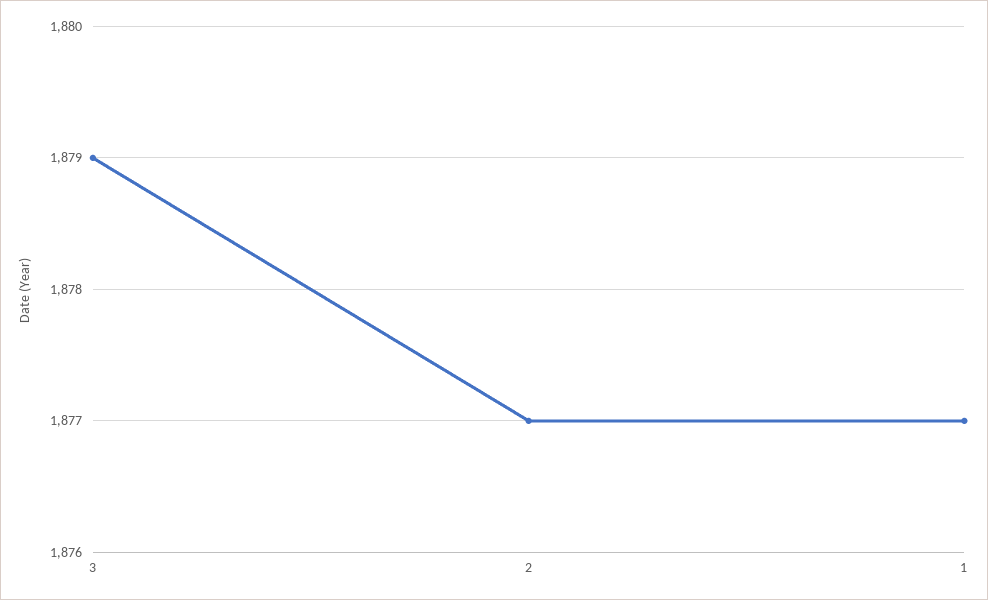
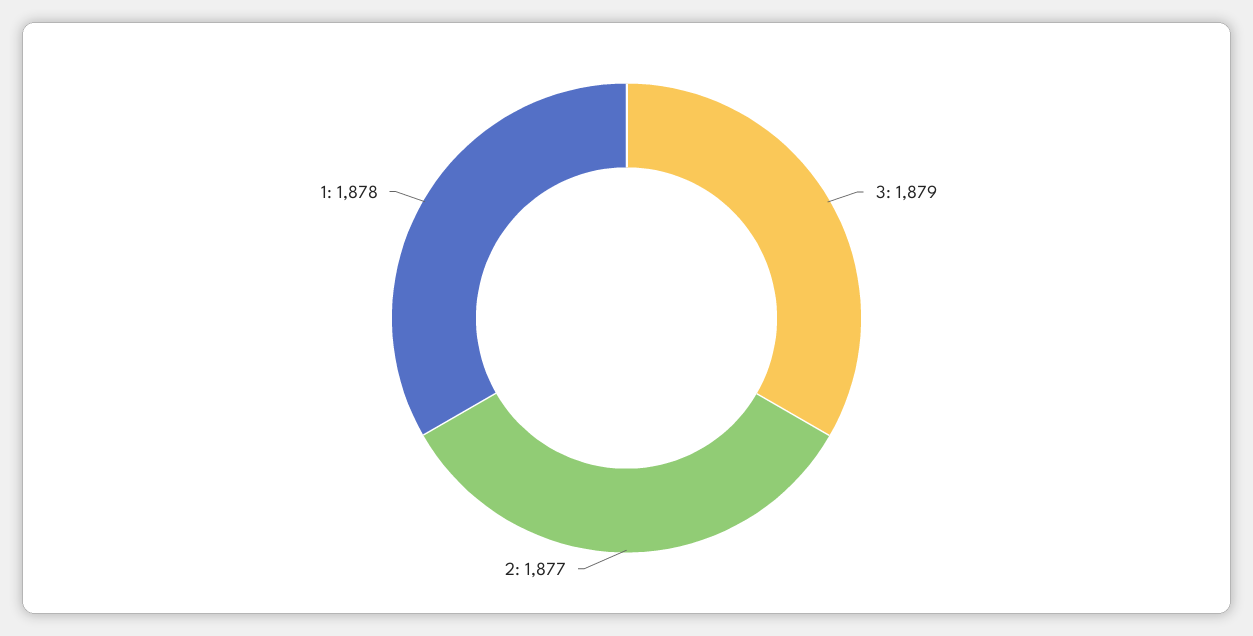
  {
    "3": 1879,
    "2": 1877,
-   "1": 1877
+   "1": 1878
  }

